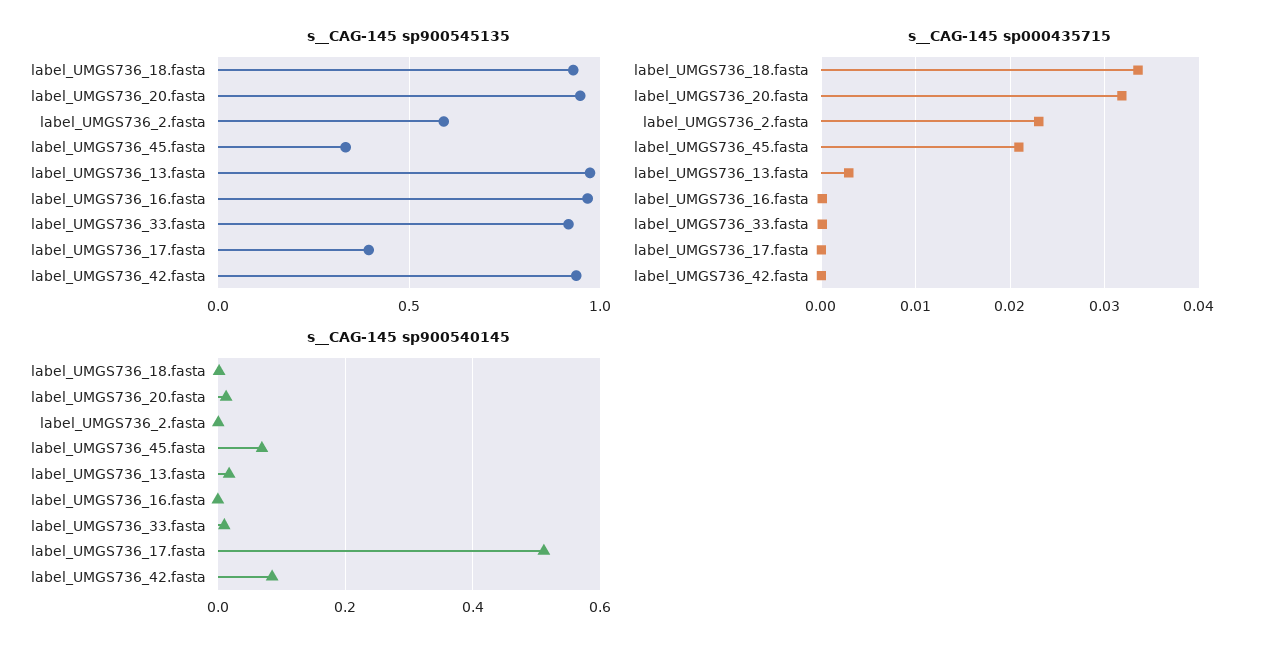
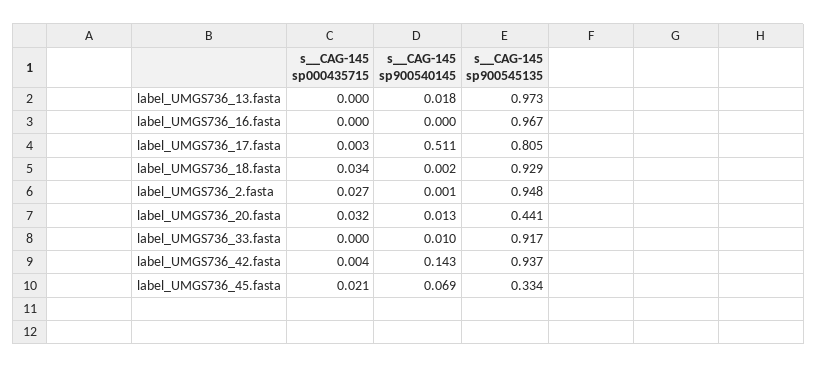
  {
    "s__CAG-145 sp900545135": {
      "label_UMGS736_18.fasta": 0.929,
-     "label_UMGS736_20.fasta": 0.95,
+     "label_UMGS736_20.fasta": 0.441,
-     "label_UMGS736_2.fasta": 0.6,
+     "label_UMGS736_2.fasta": 0.948,
      "label_UMGS736_45.fasta": 0.334,
      "label_UMGS736_13.fasta": 0.973,
      "label_UMGS736_16.fasta": 0.967,
      "label_UMGS736_33.fasta": 0.917,
-     "label_UMGS736_17.fasta": 0.4,
+     "label_UMGS736_17.fasta": 0.805,
      "label_UMGS736_42.fasta": 0.937
    },
    "s__CAG-145 sp000435715": {
      "label_UMGS736_18.fasta": 0.034,
      "label_UMGS736_20.fasta": 0.032,
-     "label_UMGS736_2.fasta": 0.023,
+     "label_UMGS736_2.fasta": 0.027,
      "label_UMGS736_45.fasta": 0.021,
-     "label_UMGS736_13.fasta": 0.003,
+     "label_UMGS736_13.fasta": 0,
      "label_UMGS736_16.fasta": 0,
      "label_UMGS736_33.fasta": 0,
-     "label_UMGS736_17.fasta": 0,
+     "label_UMGS736_17.fasta": 0.003,
-     "label_UMGS736_42.fasta": 0
+     "label_UMGS736_42.fasta": 0.004
    },
    "s__CAG-145 sp900540145": {
      "label_UMGS736_18.fasta": 0.002,
      "label_UMGS736_20.fasta": 0.013,
      "label_UMGS736_2.fasta": 0.001,
      "label_UMGS736_45.fasta": 0.069,
      "label_UMGS736_13.fasta": 0.018,
      "label_UMGS736_16.fasta": 0,
      "label_UMGS736_33.fasta": 0.01,
      "label_UMGS736_17.fasta": 0.511,
-     "label_UMGS736_42.fasta": 0.08
+     "label_UMGS736_42.fasta": 0.143
    }
  }

